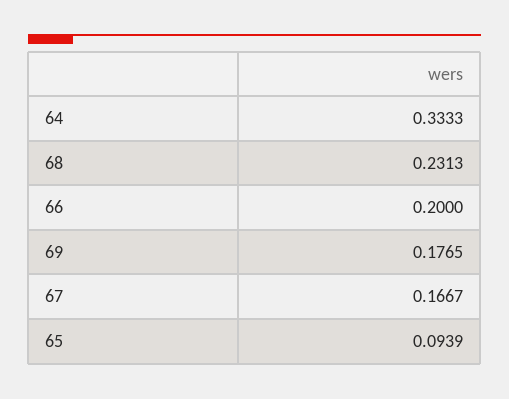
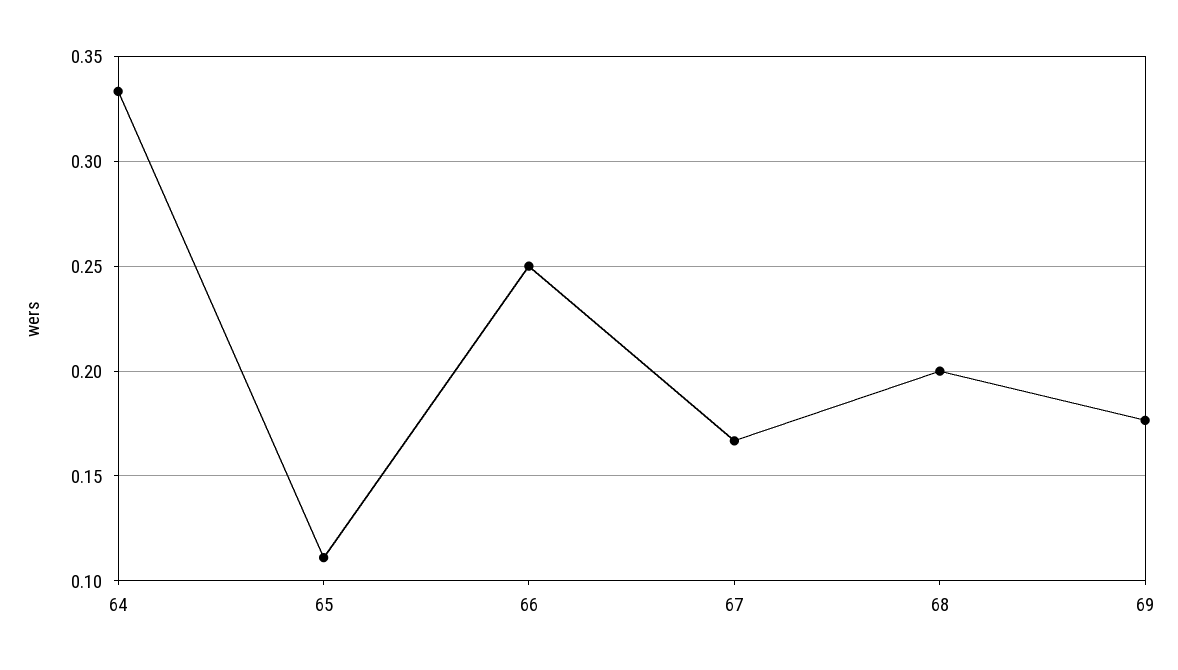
  {
    "64": 0.3333,
-   "68": 0.2313,
+   "68": 0.2,
-   "66": 0.2,
+   "66": 0.25,
    "69": 0.1765,
    "67": 0.1667,
-   "65": 0.0939
+   "65": 0.11
  }

